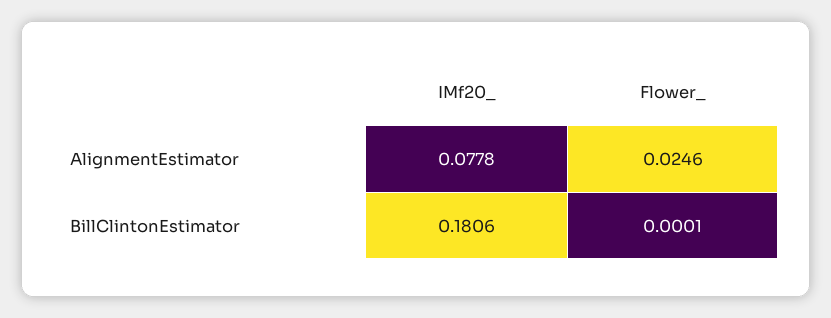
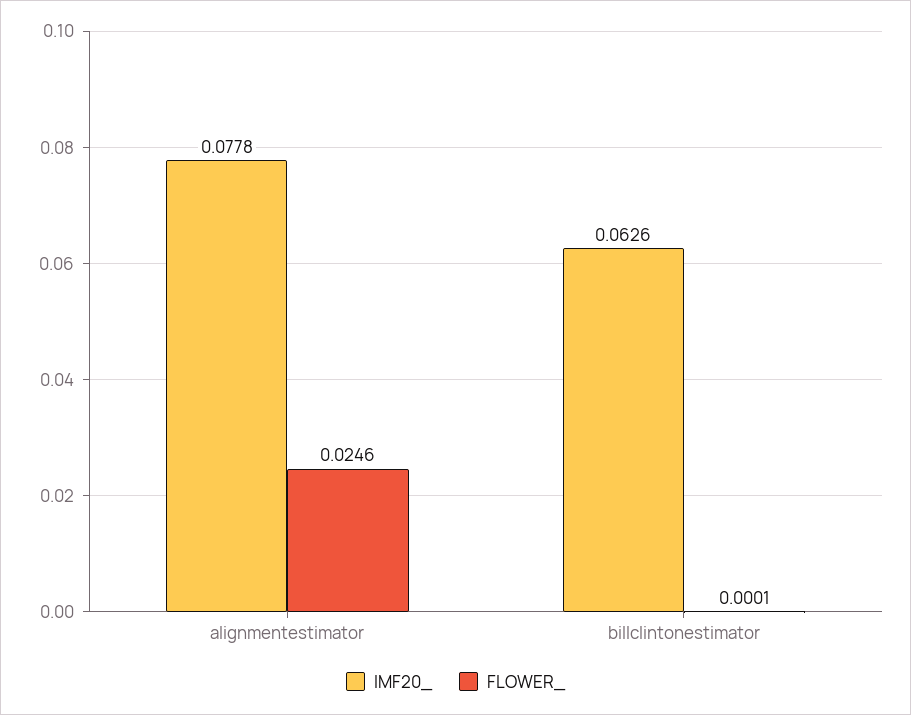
  {
    "IMf20_": {
      "AlignmentEstimator": 0.0778,
-     "BillClintonEstimator": 0.1806
+     "BillClintonEstimator": 0.0626
    },
    "Flower_": {
      "AlignmentEstimator": 0.0246,
      "BillClintonEstimator": 0.0001
    }
  }

